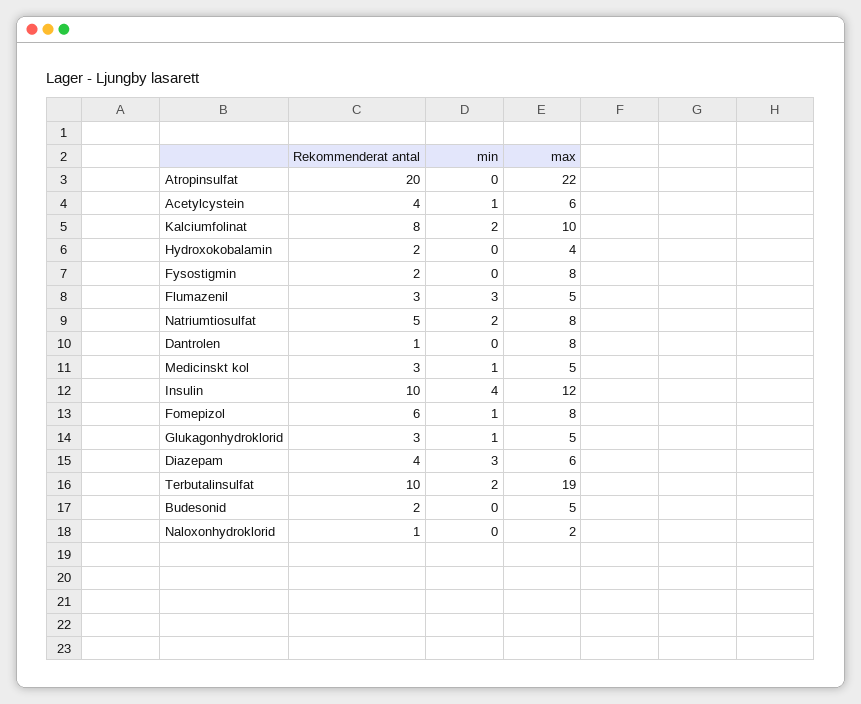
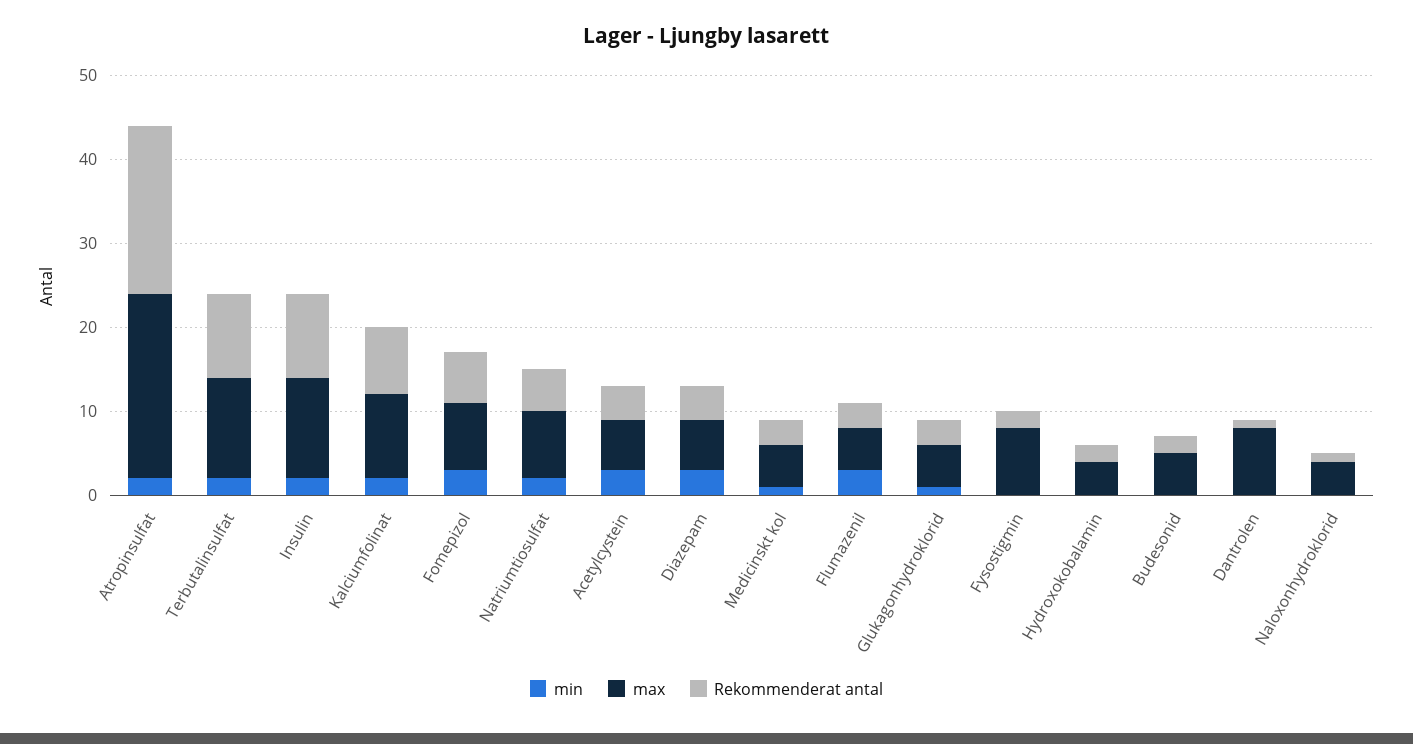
  {
    "Rekommenderat antal": {
      "Atropinsulfat": 20,
      "Acetylcystein": 4,
      "Kalciumfolinat": 8,
      "Hydroxokobalamin": 2,
      "Fysostigmin": 2,
      "Flumazenil": 3,
      "Natriumtiosulfat": 5,
      "Dantrolen": 1,
      "Medicinskt kol": 3,
      "Insulin": 10,
      "Fomepizol": 6,
      "Glukagonhydroklorid": 3,
      "Diazepam": 4,
      "Terbutalinsulfat": 10,
      "Budesonid": 2,
      "Naloxonhydroklorid": 1
    },
    "min": {
-     "Atropinsulfat": 0,
+     "Atropinsulfat": 2,
-     "Acetylcystein": 1,
+     "Acetylcystein": 3,
      "Kalciumfolinat": 2,
      "Hydroxokobalamin": 0,
      "Fysostigmin": 0,
      "Flumazenil": 3,
      "Natriumtiosulfat": 2,
      "Dantrolen": 0,
      "Medicinskt kol": 1,
-     "Insulin": 4,
+     "Insulin": 2,
-     "Fomepizol": 1,
+     "Fomepizol": 3,
      "Glukagonhydroklorid": 1,
      "Diazepam": 3,
      "Terbutalinsulfat": 2,
      "Budesonid": 0,
      "Naloxonhydroklorid": 0
    },
    "max": {
      "Atropinsulfat": 22,
      "Acetylcystein": 6,
      "Kalciumfolinat": 10,
      "Hydroxokobalamin": 4,
      "Fysostigmin": 8,
      "Flumazenil": 5,
      "Natriumtiosulfat": 8,
      "Dantrolen": 8,
      "Medicinskt kol": 5,
      "Insulin": 12,
      "Fomepizol": 8,
      "Glukagonhydroklorid": 5,
      "Diazepam": 6,
-     "Terbutalinsulfat": 19,
+     "Terbutalinsulfat": 12,
      "Budesonid": 5,
-     "Naloxonhydroklorid": 2
+     "Naloxonhydroklorid": 4
    }
  }

